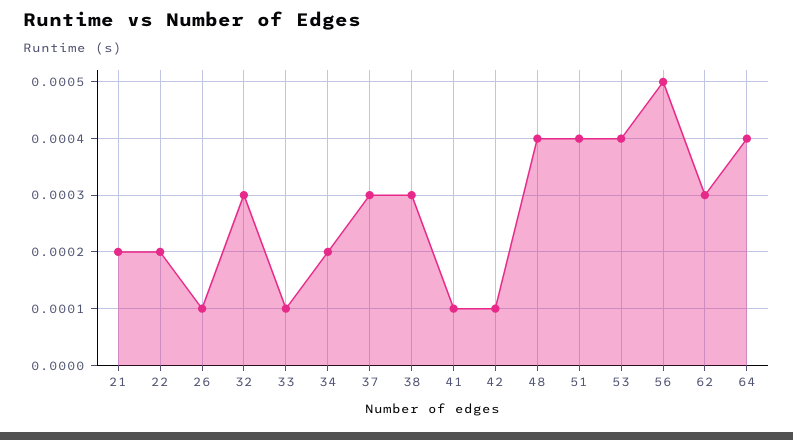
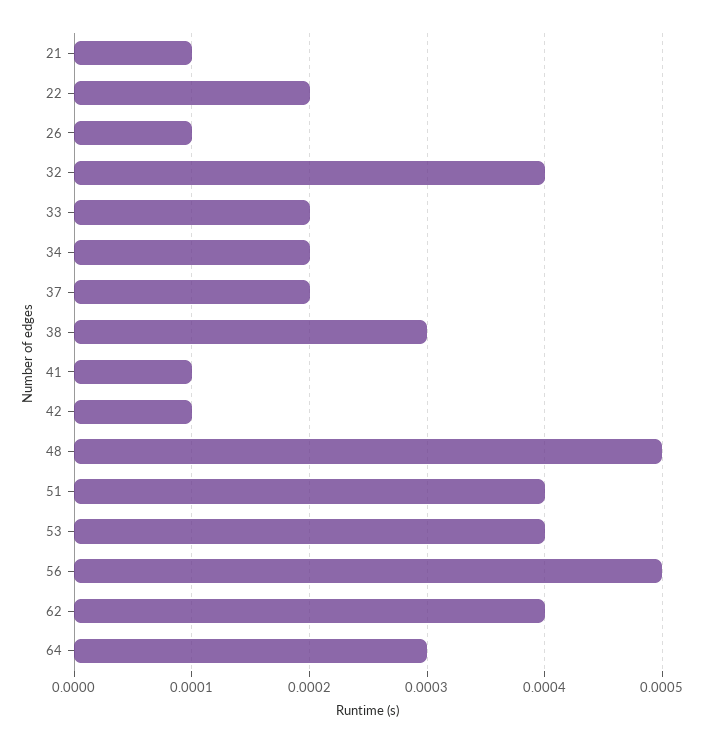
  {
-   "21": 0.0002,
+   "21": 0.0001,
    "22": 0.0002,
    "26": 0.0001,
-   "32": 0.0003,
+   "32": 0.0004,
-   "33": 0.0001,
+   "33": 0.0002,
    "34": 0.0002,
-   "37": 0.0003,
+   "37": 0.0002,
    "38": 0.0003,
    "41": 0.0001,
    "42": 0.0001,
-   "48": 0.0004,
+   "48": 0.0005,
    "51": 0.0004,
    "53": 0.0004,
    "56": 0.0005,
-   "62": 0.0003,
+   "62": 0.0004,
-   "64": 0.0004
+   "64": 0.0003
  }

